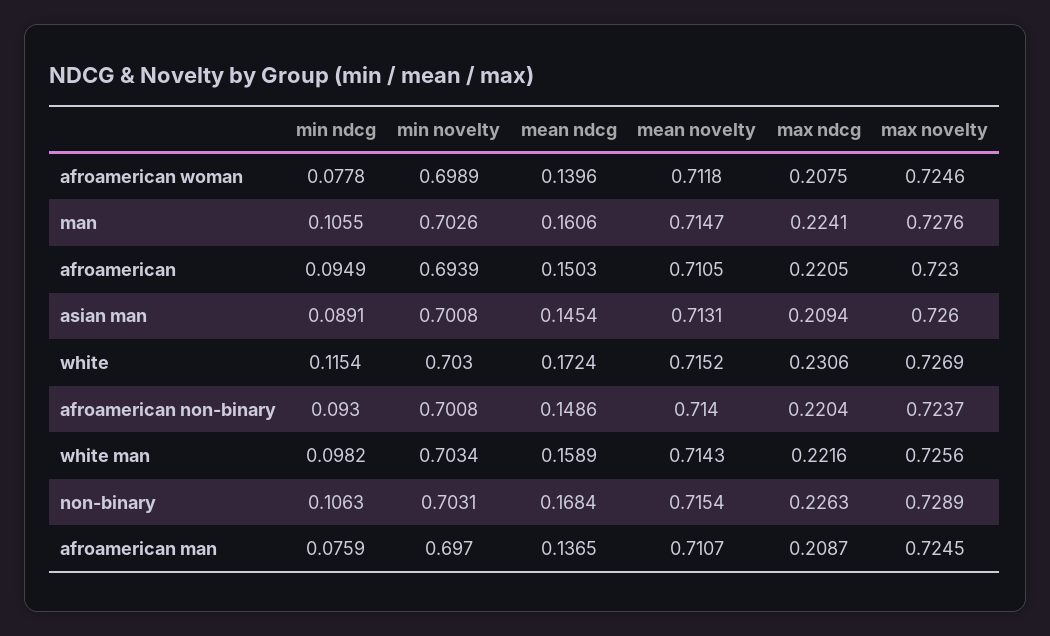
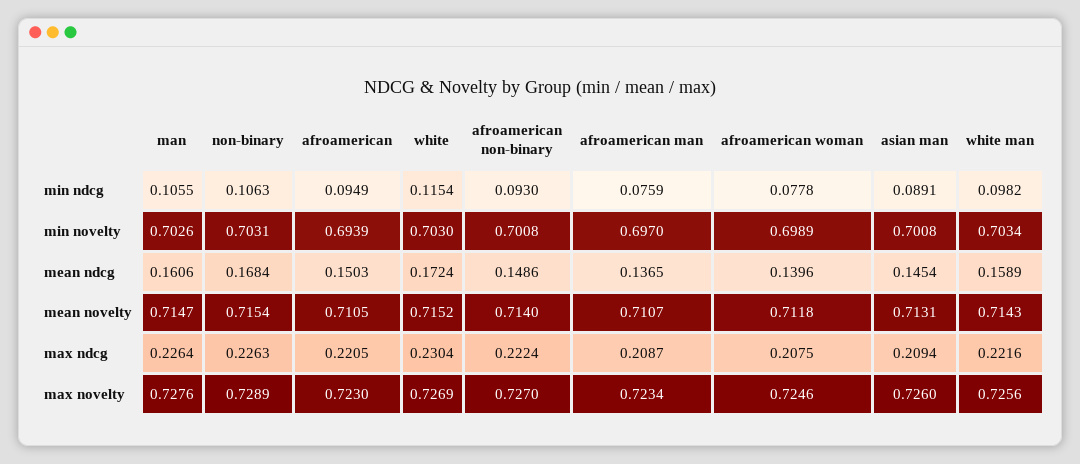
  {
    "min ndcg": {
      "afroamerican woman": 0.0778,
      "man": 0.1055,
      "afroamerican": 0.0949,
      "asian man": 0.0891,
      "white": 0.1154,
      "afroamerican non-binary": 0.093,
      "white man": 0.0982,
      "non-binary": 0.1063,
      "afroamerican man": 0.0759
    },
    "min novelty": {
      "afroamerican woman": 0.6989,
      "man": 0.7026,
      "afroamerican": 0.6939,
      "asian man": 0.7008,
      "white": 0.703,
      "afroamerican non-binary": 0.7008,
      "white man": 0.7034,
      "non-binary": 0.7031,
      "afroamerican man": 0.697
    },
    "mean ndcg": {
      "afroamerican woman": 0.1396,
      "man": 0.1606,
      "afroamerican": 0.1503,
      "asian man": 0.1454,
      "white": 0.1724,
      "afroamerican non-binary": 0.1486,
      "white man": 0.1589,
      "non-binary": 0.1684,
      "afroamerican man": 0.1365
    },
    "mean novelty": {
      "afroamerican woman": 0.7118,
      "man": 0.7147,
      "afroamerican": 0.7105,
      "asian man": 0.7131,
      "white": 0.7152,
      "afroamerican non-binary": 0.714,
      "white man": 0.7143,
      "non-binary": 0.7154,
      "afroamerican man": 0.7107
    },
    "max ndcg": {
      "afroamerican woman": 0.2075,
-     "man": 0.2241,
+     "man": 0.2264,
      "afroamerican": 0.2205,
      "asian man": 0.2094,
-     "white": 0.2306,
+     "white": 0.2304,
-     "afroamerican non-binary": 0.2204,
+     "afroamerican non-binary": 0.2224,
      "white man": 0.2216,
      "non-binary": 0.2263,
      "afroamerican man": 0.2087
    },
    "max novelty": {
      "afroamerican woman": 0.7246,
      "man": 0.7276,
      "afroamerican": 0.723,
      "asian man": 0.726,
      "white": 0.7269,
-     "afroamerican non-binary": 0.7237,
+     "afroamerican non-binary": 0.727,
      "white man": 0.7256,
      "non-binary": 0.7289,
-     "afroamerican man": 0.7245
+     "afroamerican man": 0.7234
    }
  }

